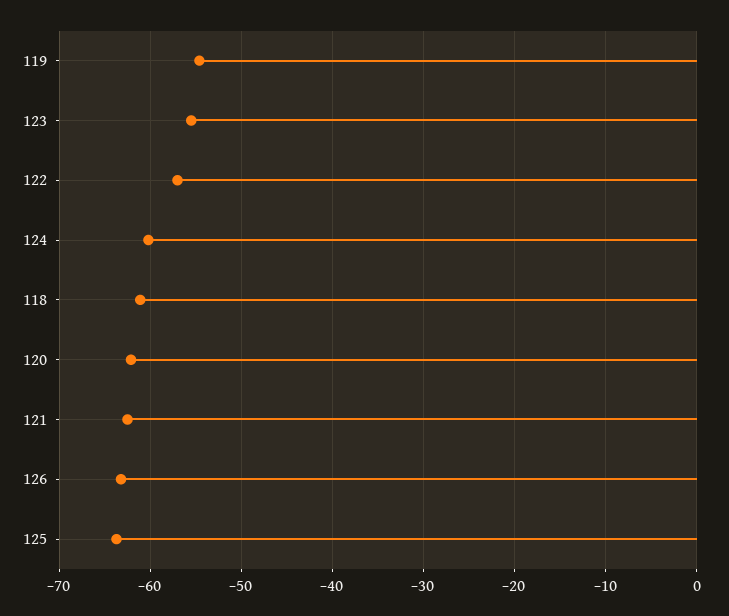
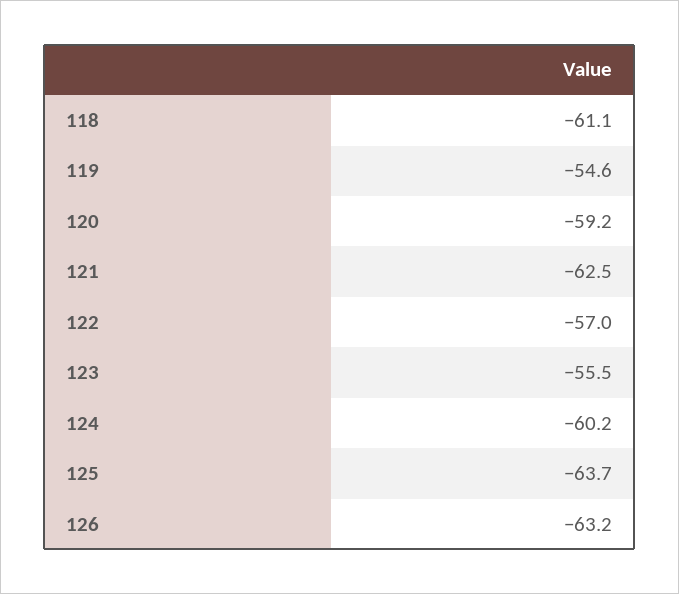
  {
    "119": -54.6,
    "123": -55.5,
    "122": -57,
    "124": -60.2,
    "118": -61.1,
-   "120": -62,
+   "120": -59.2,
    "121": -62.5,
    "126": -63.2,
    "125": -63.7
  }

